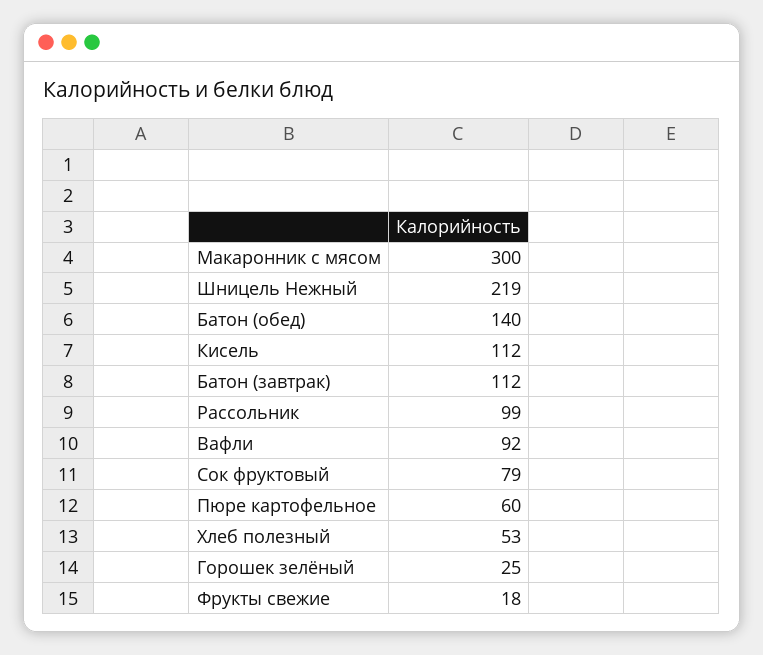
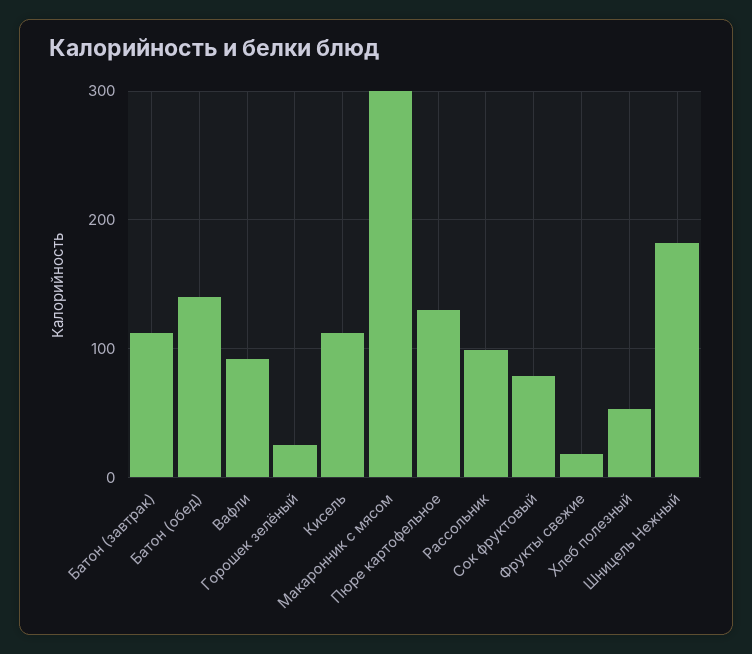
  {
    "Макаронник с мясом": 300,
-   "Шницель Нежный": 219,
+   "Шницель Нежный": 180,
    "Батон (обед)": 140,
    "Кисель": 112,
    "Батон (завтрак)": 112,
    "Рассольник": 99,
    "Вафли": 92,
    "Сок фруктовый": 79,
-   "Пюре картофельное": 60,
+   "Пюре картофельное": 130,
    "Хлеб полезный": 53,
    "Горошек зелёный": 25,
    "Фрукты свежие": 18
  }

